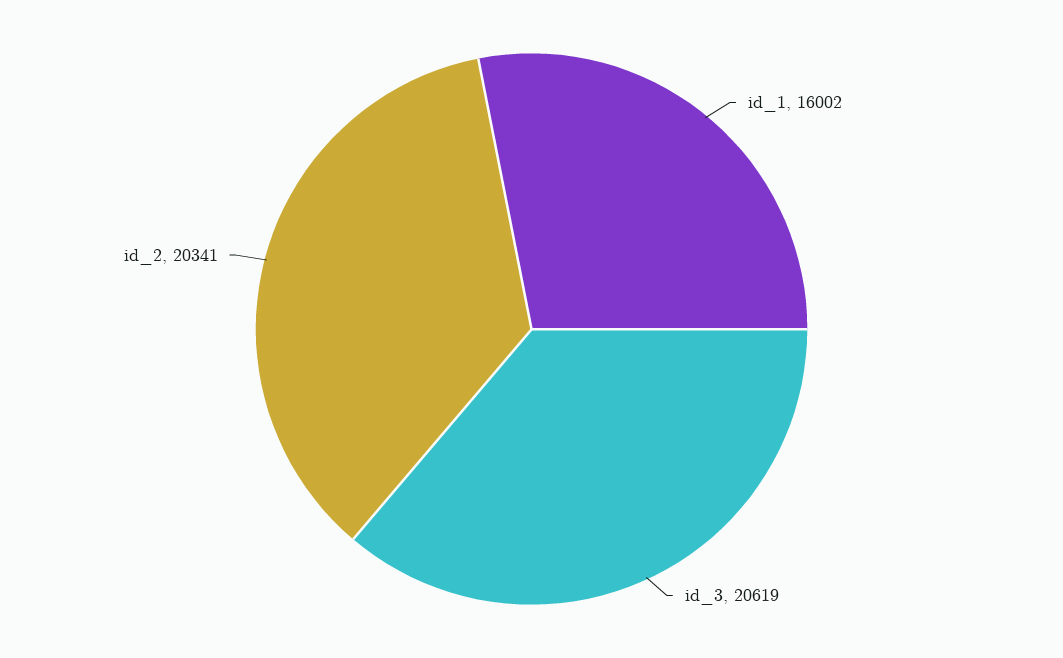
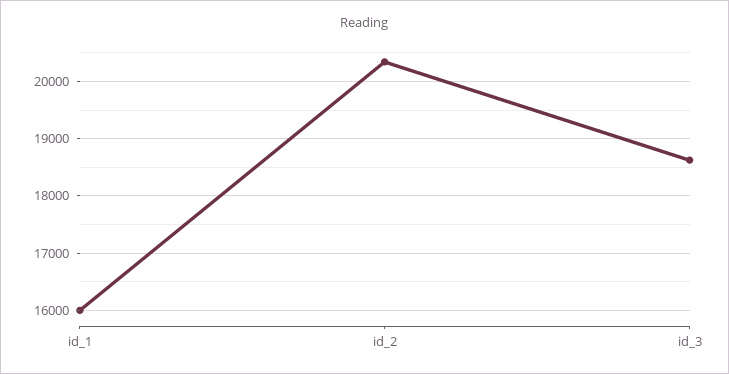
  {
    "id_1": 16002,
-   "id_3": 20619,
+   "id_3": 18600,
    "id_2": 20341
  }

